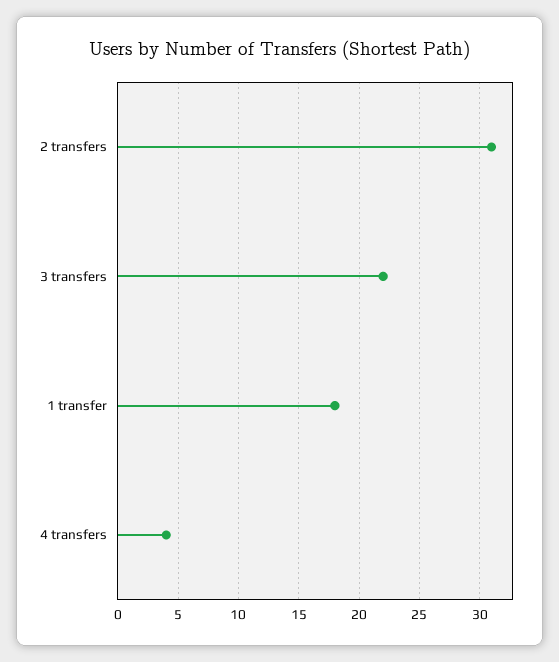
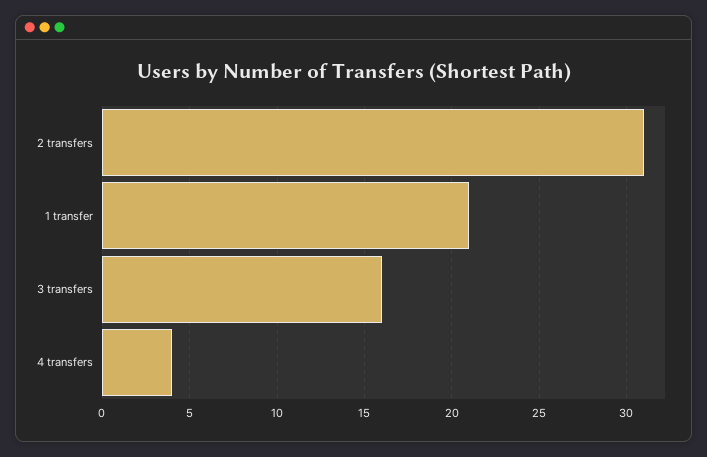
  {
    "2 transfers": 31,
-   "3 transfers": 22,
+   "3 transfers": 16,
-   "1 transfer": 18,
+   "1 transfer": 21,
    "4 transfers": 4
  }

